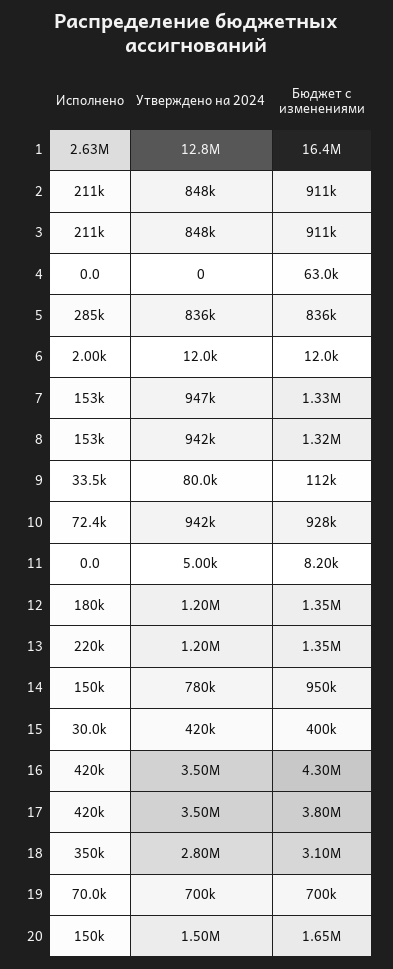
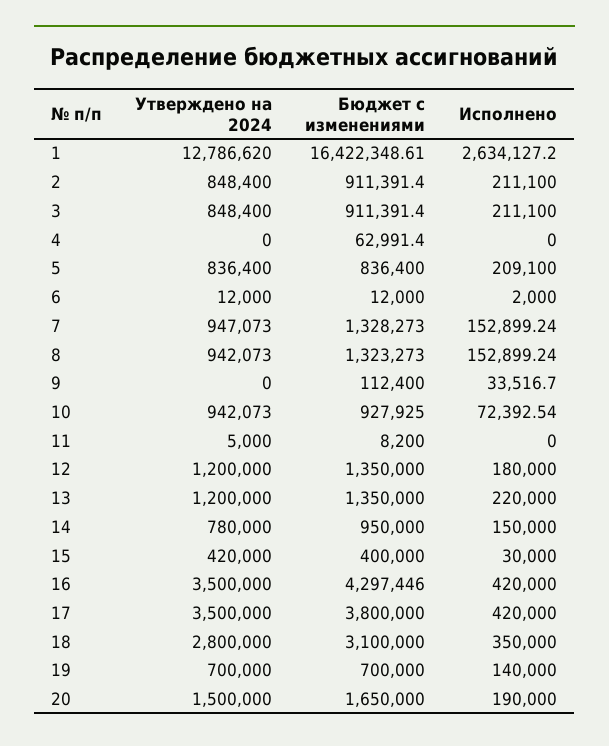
  {
    "Исполнено": {
      "1": 2634127.2,
      "2": 211100,
      "3": 211100,
      "4": 0,
-     "5": 285000,
+     "5": 209100,
      "6": 2000,
      "7": 152899.24,
      "8": 152899.24,
      "9": 33516.7,
      "10": 72392.54,
      "11": 0,
      "12": 180000,
      "13": 220000,
      "14": 150000,
      "15": 30000,
      "16": 420000,
      "17": 420000,
      "18": 350000,
-     "19": 70000,
+     "19": 140000,
-     "20": 150000
+     "20": 190000
    },
    "Утверждено на 2024": {
      "1": 12786620,
      "2": 848400,
      "3": 848400,
      "4": 0,
      "5": 836400,
      "6": 12000,
      "7": 947073,
      "8": 942073,
-     "9": 80000,
+     "9": 0,
      "10": 942073,
      "11": 5000,
      "12": 1200000,
      "13": 1200000,
      "14": 780000,
      "15": 420000,
      "16": 3500000,
      "17": 3500000,
      "18": 2800000,
      "19": 700000,
      "20": 1500000
    },
    "Бюджет с изменениями": {
      "1": 16422348.61,
      "2": 911391.4,
      "3": 911391.4,
      "4": 62991.4,
      "5": 836400,
      "6": 12000,
      "7": 1328273,
      "8": 1323273,
      "9": 112400,
      "10": 927925,
      "11": 8200,
      "12": 1350000,
      "13": 1350000,
      "14": 950000,
      "15": 400000,
      "16": 4297446,
      "17": 3800000,
      "18": 3100000,
      "19": 700000,
      "20": 1650000
    }
  }

